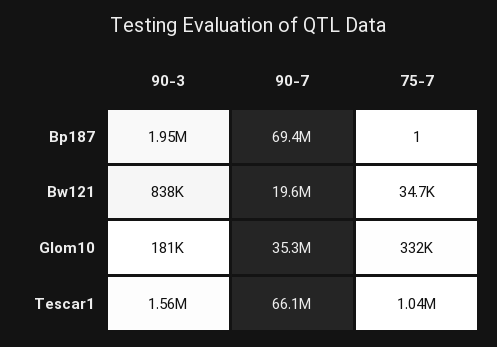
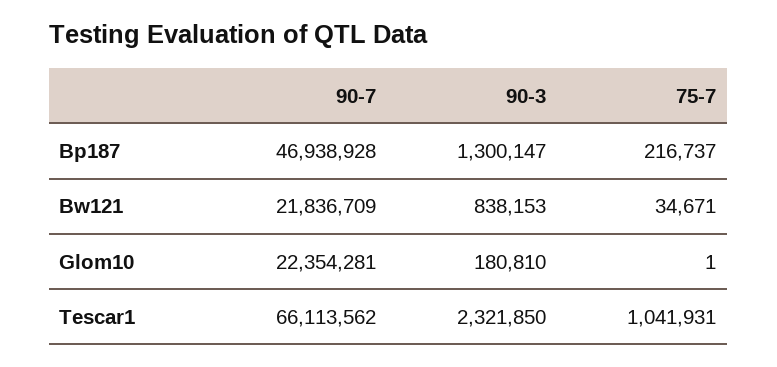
  {
    "90-3": {
-     "Bp187": 1950000,
+     "Bp187": 1300147,
      "Bw121": 838153,
      "Glom10": 180810,
-     "Tescar1": 1560000
+     "Tescar1": 2321850
    },
    "90-7": {
-     "Bp187": 69400000,
+     "Bp187": 46938928,
-     "Bw121": 19600000,
+     "Bw121": 21836709,
-     "Glom10": 35300000,
+     "Glom10": 22354281,
      "Tescar1": 66113562
    },
    "75-7": {
-     "Bp187": 1,
+     "Bp187": 216737,
      "Bw121": 34671,
-     "Glom10": 332000,
+     "Glom10": 1,
      "Tescar1": 1041931
    }
  }

